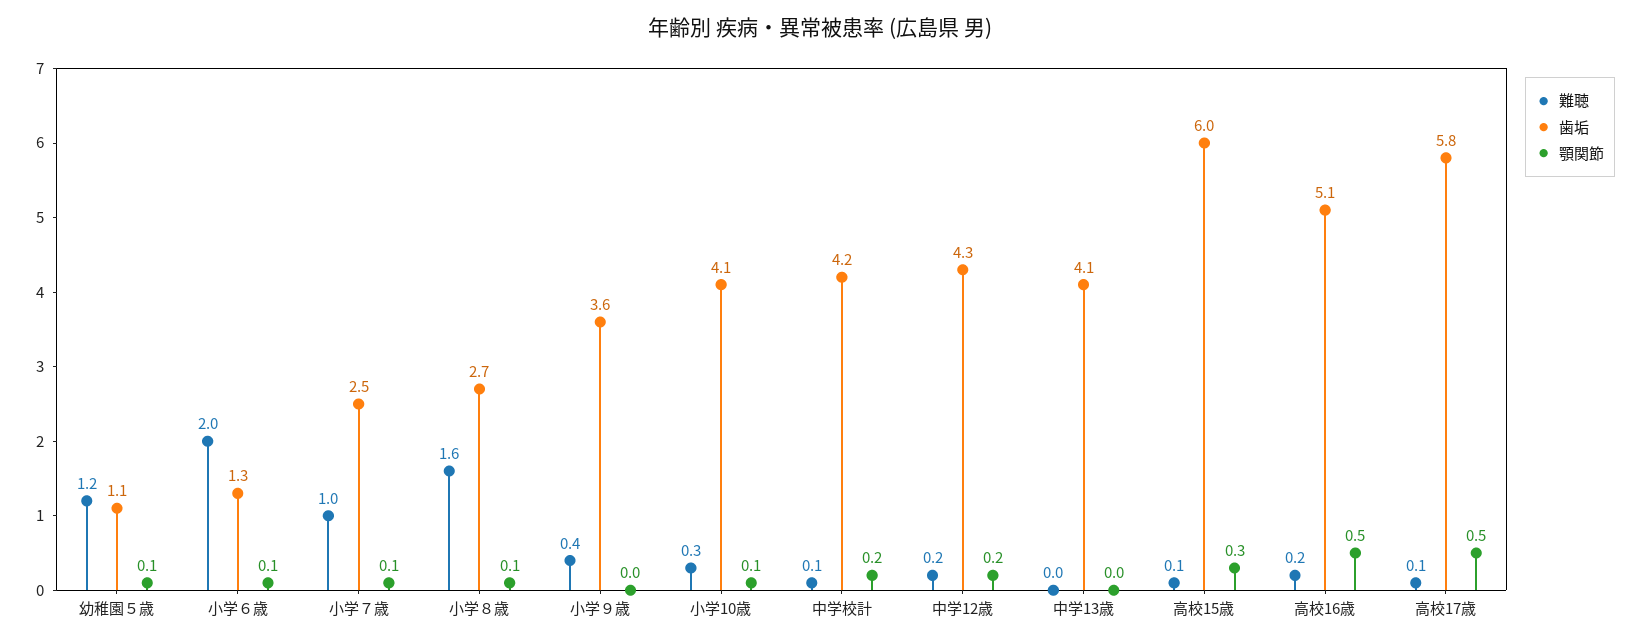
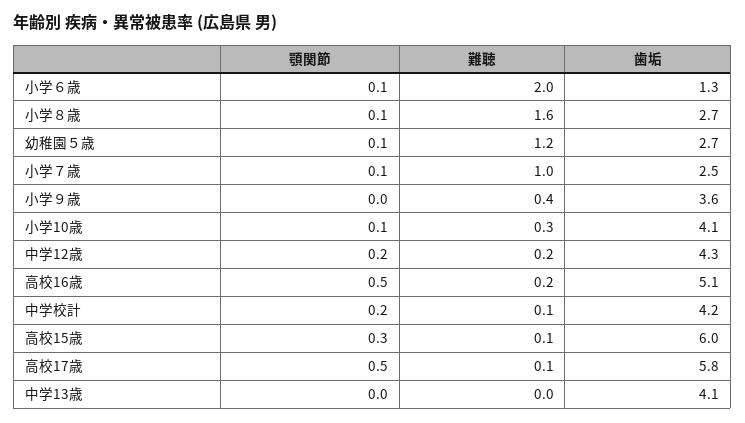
  {
    "難聴": {
      "幼稚園５歳": 1.2,
      "小学６歳": 2,
      "小学７歳": 1,
      "小学８歳": 1.6,
      "小学９歳": 0.4,
      "小学10歳": 0.3,
      "中学校計": 0.1,
      "中学12歳": 0.2,
      "中学13歳": 0,
      "高校15歳": 0.1,
      "高校16歳": 0.2,
      "高校17歳": 0.1
    },
    "歯垢": {
-     "幼稚園５歳": 1.1,
+     "幼稚園５歳": 2.7,
      "小学６歳": 1.3,
      "小学７歳": 2.5,
      "小学８歳": 2.7,
      "小学９歳": 3.6,
      "小学10歳": 4.1,
      "中学校計": 4.2,
      "中学12歳": 4.3,
      "中学13歳": 4.1,
      "高校15歳": 6,
      "高校16歳": 5.1,
      "高校17歳": 5.8
    },
    "顎関節": {
      "幼稚園５歳": 0.1,
      "小学６歳": 0.1,
      "小学７歳": 0.1,
      "小学８歳": 0.1,
      "小学９歳": 0,
      "小学10歳": 0.1,
      "中学校計": 0.2,
      "中学12歳": 0.2,
      "中学13歳": 0,
      "高校15歳": 0.3,
      "高校16歳": 0.5,
      "高校17歳": 0.5
    }
  }

